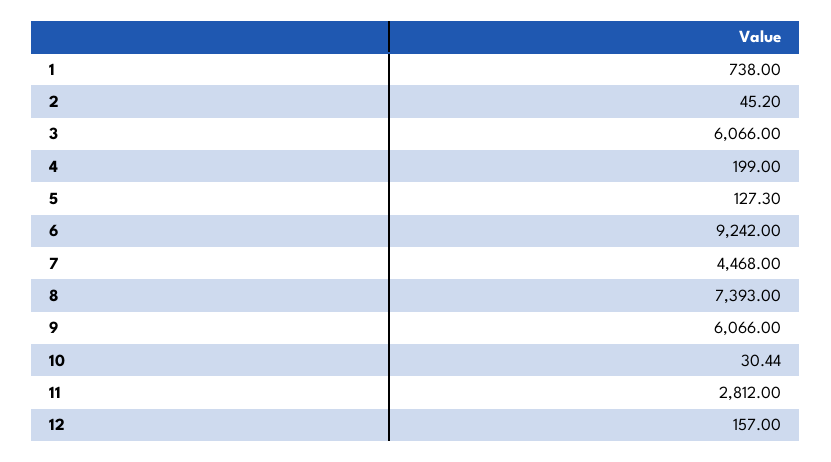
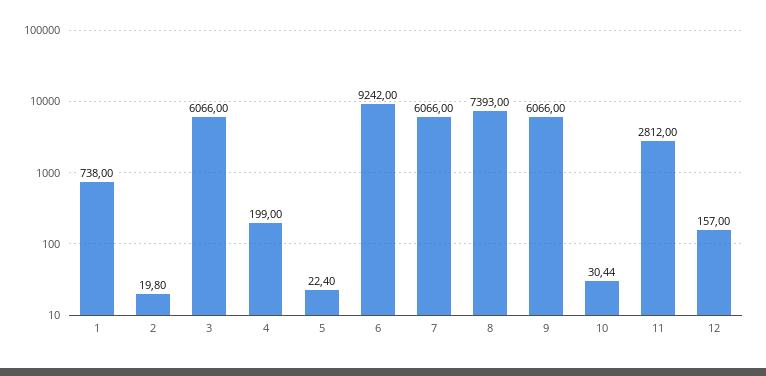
  {
    "1": 738,
-   "2": 45.2,
+   "2": 19.8,
    "3": 6066,
    "4": 199,
-   "5": 127.3,
+   "5": 22.4,
    "6": 9242,
-   "7": 4468,
+   "7": 6066,
    "8": 7393,
    "9": 6066,
    "10": 30.44,
    "11": 2812,
    "12": 157
  }

